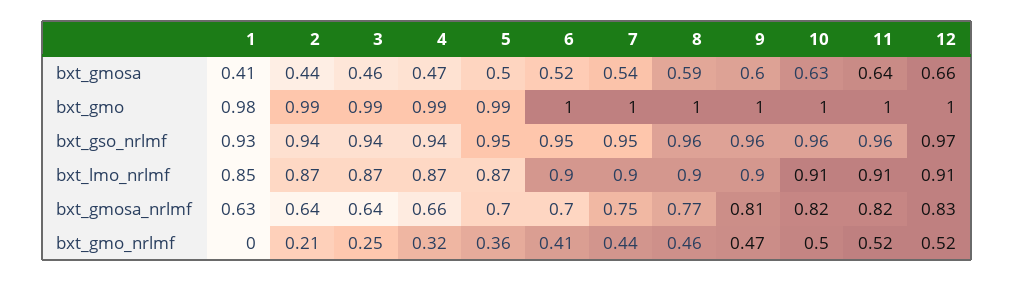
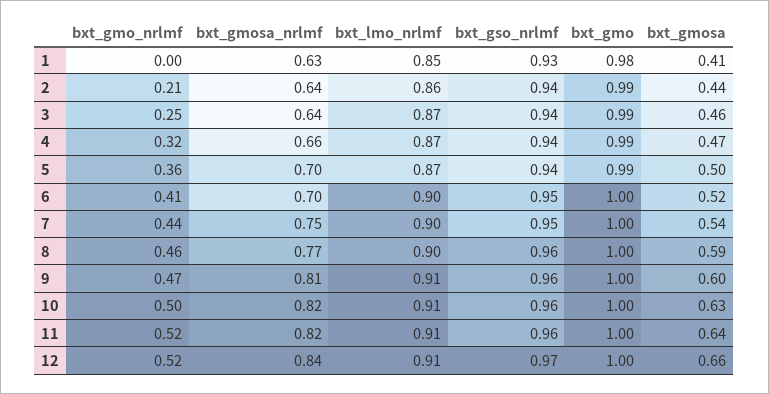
  {
    "1": {
      "bxt_gmosa": 0.41,
      "bxt_gmo": 0.98,
      "bxt_gso_nrlmf": 0.93,
      "bxt_lmo_nrlmf": 0.85,
      "bxt_gmosa_nrlmf": 0.63,
      "bxt_gmo_nrlmf": 0
    },
    "2": {
      "bxt_gmosa": 0.44,
      "bxt_gmo": 0.99,
      "bxt_gso_nrlmf": 0.94,
-     "bxt_lmo_nrlmf": 0.87,
+     "bxt_lmo_nrlmf": 0.86,
      "bxt_gmosa_nrlmf": 0.64,
      "bxt_gmo_nrlmf": 0.21
    },
    "3": {
      "bxt_gmosa": 0.46,
      "bxt_gmo": 0.99,
      "bxt_gso_nrlmf": 0.94,
      "bxt_lmo_nrlmf": 0.87,
      "bxt_gmosa_nrlmf": 0.64,
      "bxt_gmo_nrlmf": 0.25
    },
    "4": {
      "bxt_gmosa": 0.47,
      "bxt_gmo": 0.99,
      "bxt_gso_nrlmf": 0.94,
      "bxt_lmo_nrlmf": 0.87,
      "bxt_gmosa_nrlmf": 0.66,
      "bxt_gmo_nrlmf": 0.32
    },
    "5": {
      "bxt_gmosa": 0.5,
      "bxt_gmo": 0.99,
-     "bxt_gso_nrlmf": 0.95,
+     "bxt_gso_nrlmf": 0.94,
      "bxt_lmo_nrlmf": 0.87,
      "bxt_gmosa_nrlmf": 0.7,
      "bxt_gmo_nrlmf": 0.36
    },
    "6": {
      "bxt_gmosa": 0.52,
      "bxt_gmo": 1,
      "bxt_gso_nrlmf": 0.95,
      "bxt_lmo_nrlmf": 0.9,
      "bxt_gmosa_nrlmf": 0.7,
      "bxt_gmo_nrlmf": 0.41
    },
    "7": {
      "bxt_gmosa": 0.54,
      "bxt_gmo": 1,
      "bxt_gso_nrlmf": 0.95,
      "bxt_lmo_nrlmf": 0.9,
      "bxt_gmosa_nrlmf": 0.75,
      "bxt_gmo_nrlmf": 0.44
    },
    "8": {
      "bxt_gmosa": 0.59,
      "bxt_gmo": 1,
      "bxt_gso_nrlmf": 0.96,
      "bxt_lmo_nrlmf": 0.9,
      "bxt_gmosa_nrlmf": 0.77,
      "bxt_gmo_nrlmf": 0.46
    },
    "9": {
      "bxt_gmosa": 0.6,
      "bxt_gmo": 1,
      "bxt_gso_nrlmf": 0.96,
-     "bxt_lmo_nrlmf": 0.9,
+     "bxt_lmo_nrlmf": 0.91,
      "bxt_gmosa_nrlmf": 0.81,
      "bxt_gmo_nrlmf": 0.47
    },
    "10": {
      "bxt_gmosa": 0.63,
      "bxt_gmo": 1,
      "bxt_gso_nrlmf": 0.96,
      "bxt_lmo_nrlmf": 0.91,
      "bxt_gmosa_nrlmf": 0.82,
      "bxt_gmo_nrlmf": 0.5
    },
    "11": {
      "bxt_gmosa": 0.64,
      "bxt_gmo": 1,
      "bxt_gso_nrlmf": 0.96,
      "bxt_lmo_nrlmf": 0.91,
      "bxt_gmosa_nrlmf": 0.82,
      "bxt_gmo_nrlmf": 0.52
    },
    "12": {
      "bxt_gmosa": 0.66,
      "bxt_gmo": 1,
      "bxt_gso_nrlmf": 0.97,
      "bxt_lmo_nrlmf": 0.91,
-     "bxt_gmosa_nrlmf": 0.83,
+     "bxt_gmosa_nrlmf": 0.84,
      "bxt_gmo_nrlmf": 0.52
    }
  }

